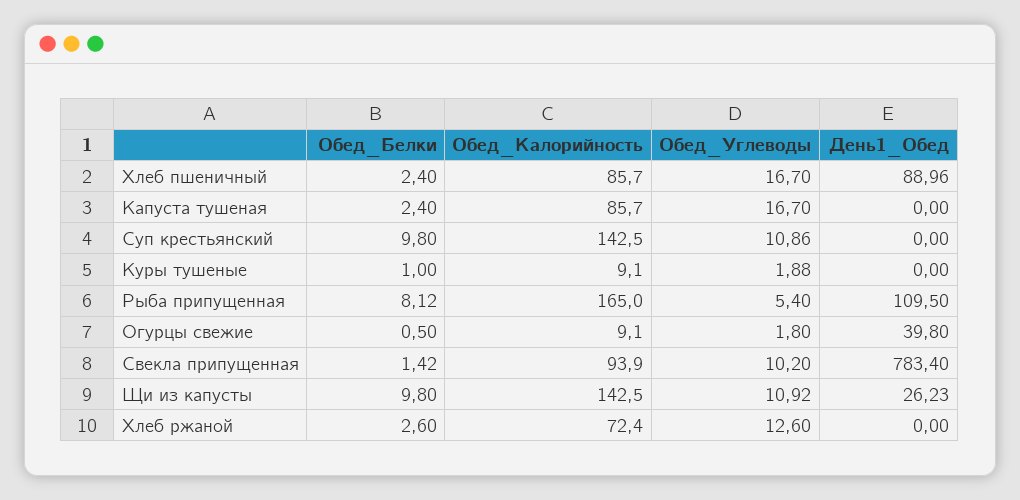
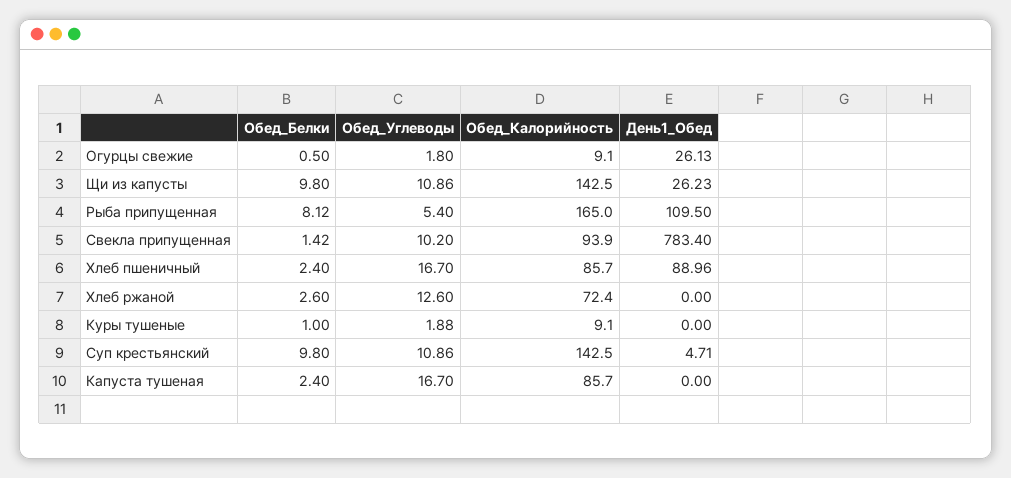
  {
    "Обед_Белки": {
      "Хлеб пшеничный": 2.4,
      "Капуста тушеная": 2.4,
      "Суп крестьянский": 9.8,
      "Куры тушеные": 1,
      "Рыба припущенная": 8.12,
      "Огурцы свежие": 0.5,
      "Свекла припущенная": 1.42,
      "Щи из капусты": 9.8,
      "Хлеб ржаной": 2.6
    },
    "Обед_Калорийность": {
      "Хлеб пшеничный": 85.7,
      "Капуста тушеная": 85.7,
      "Суп крестьянский": 142.5,
      "Куры тушеные": 9.1,
      "Рыба припущенная": 165,
      "Огурцы свежие": 9.1,
      "Свекла припущенная": 93.9,
      "Щи из капусты": 142.5,
      "Хлеб ржаной": 72.4
    },
    "Обед_Углеводы": {
      "Хлеб пшеничный": 16.7,
      "Капуста тушеная": 16.7,
      "Суп крестьянский": 10.86,
      "Куры тушеные": 1.88,
      "Рыба припущенная": 5.4,
      "Огурцы свежие": 1.8,
      "Свекла припущенная": 10.2,
-     "Щи из капусты": 10.92,
+     "Щи из капусты": 10.86,
      "Хлеб ржаной": 12.6
    },
    "День1_Обед": {
      "Хлеб пшеничный": 88.96,
      "Капуста тушеная": 0,
-     "Суп крестьянский": 0,
+     "Суп крестьянский": 4.71,
      "Куры тушеные": 0,
      "Рыба припущенная": 109.5,
-     "Огурцы свежие": 39.8,
+     "Огурцы свежие": 26.13,
      "Свекла припущенная": 783.4,
      "Щи из капусты": 26.23,
      "Хлеб ржаной": 0
    }
  }

